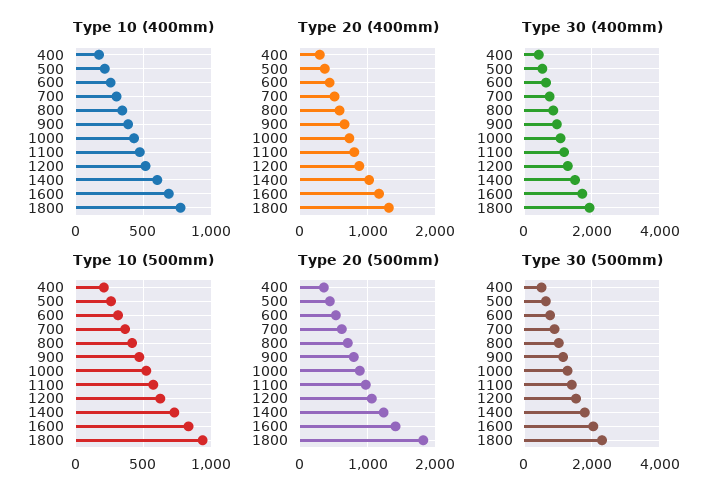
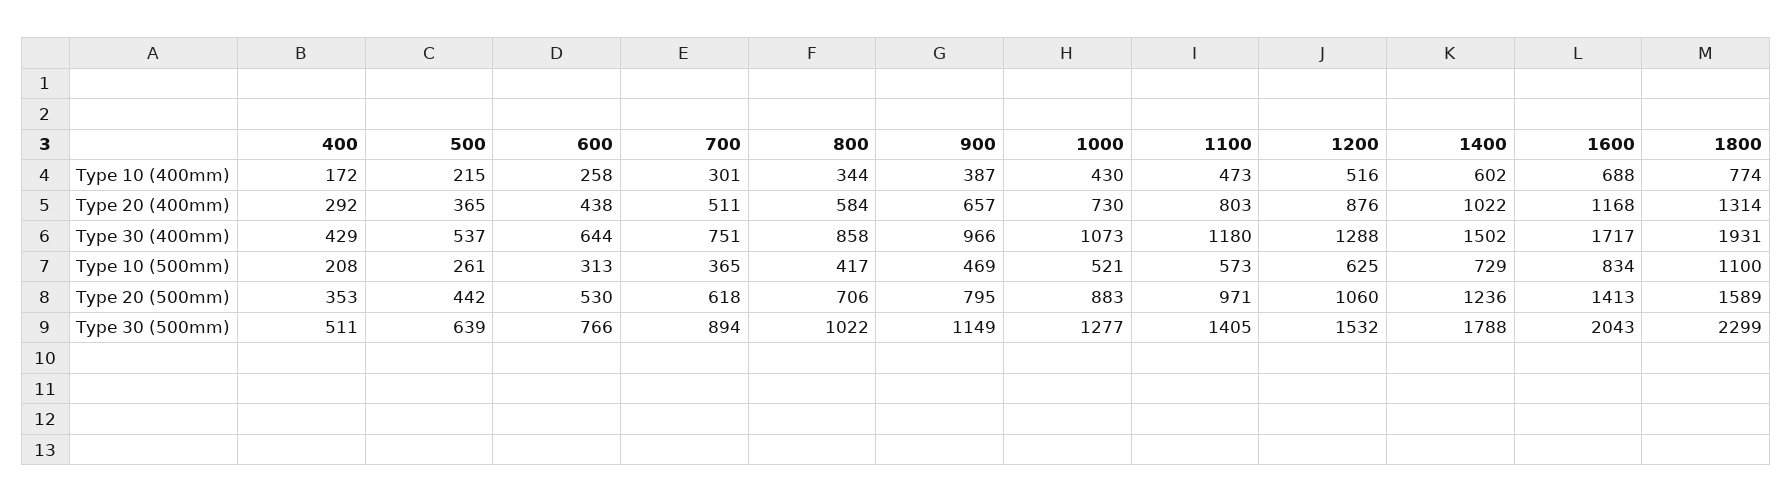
  {
    "Type 10 (400mm)": {
      "400": 172,
      "500": 215,
      "600": 258,
      "700": 301,
      "800": 344,
      "900": 387,
      "1000": 430,
      "1100": 473,
      "1200": 516,
      "1400": 602,
      "1600": 688,
      "1800": 774
    },
    "Type 20 (400mm)": {
      "400": 292,
      "500": 365,
      "600": 438,
      "700": 511,
      "800": 584,
      "900": 657,
      "1000": 730,
      "1100": 803,
      "1200": 876,
      "1400": 1022,
      "1600": 1168,
      "1800": 1314
    },
    "Type 30 (400mm)": {
      "400": 429,
      "500": 537,
      "600": 644,
      "700": 751,
      "800": 858,
      "900": 966,
      "1000": 1073,
      "1100": 1180,
      "1200": 1288,
      "1400": 1502,
      "1600": 1717,
      "1800": 1931
    },
    "Type 10 (500mm)": {
      "400": 208,
      "500": 261,
      "600": 313,
      "700": 365,
      "800": 417,
      "900": 469,
      "1000": 521,
      "1100": 573,
      "1200": 625,
      "1400": 729,
      "1600": 834,
-     "1800": 950
+     "1800": 1100
    },
    "Type 20 (500mm)": {
      "400": 353,
      "500": 442,
      "600": 530,
      "700": 618,
      "800": 706,
      "900": 795,
      "1000": 883,
      "1100": 971,
      "1200": 1060,
      "1400": 1236,
      "1600": 1413,
-     "1800": 1800
+     "1800": 1589
    },
    "Type 30 (500mm)": {
      "400": 511,
      "500": 639,
      "600": 766,
      "700": 894,
      "800": 1022,
      "900": 1149,
      "1000": 1277,
      "1100": 1405,
      "1200": 1532,
      "1400": 1788,
      "1600": 2043,
      "1800": 2299
    }
  }

